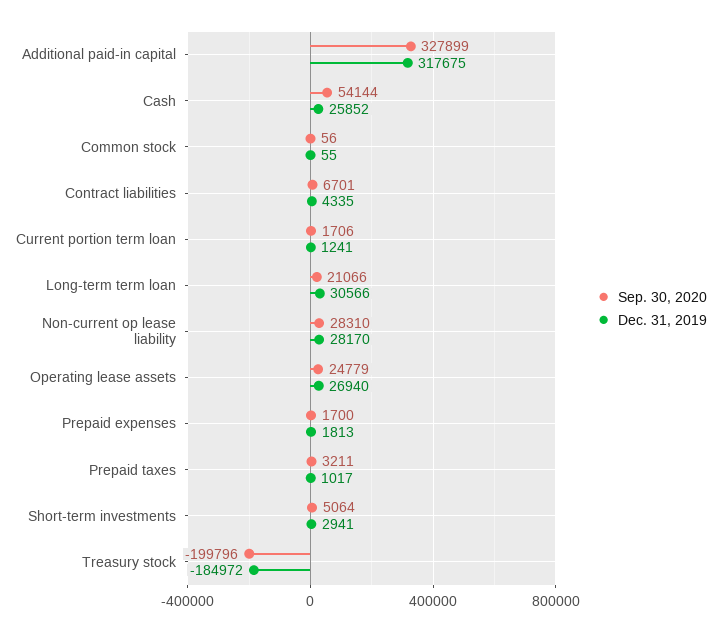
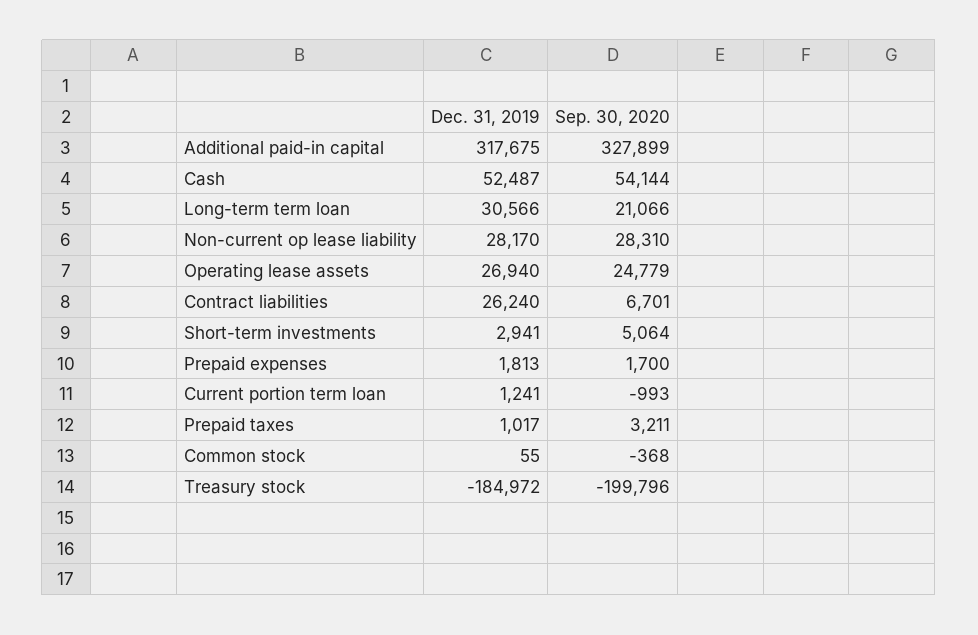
  {
    "Sep. 30, 2020": {
      "Additional paid-in capital": 327899,
      "Cash": 54144,
-     "Common stock": 56,
+     "Common stock": -368,
      "Contract liabilities": 6701,
-     "Current portion term loan": 1706,
+     "Current portion term loan": -993,
      "Long-term term loan": 21066,
      "Non-current op lease liability": 28310,
      "Operating lease assets": 24779,
      "Prepaid expenses": 1700,
      "Prepaid taxes": 3211,
      "Short-term investments": 5064,
      "Treasury stock": -199796
    },
    "Dec. 31, 2019": {
      "Additional paid-in capital": 317675,
-     "Cash": 25852,
+     "Cash": 52487,
      "Common stock": 55,
-     "Contract liabilities": 4335,
+     "Contract liabilities": 26240,
      "Current portion term loan": 1241,
      "Long-term term loan": 30566,
      "Non-current op lease liability": 28170,
      "Operating lease assets": 26940,
      "Prepaid expenses": 1813,
      "Prepaid taxes": 1017,
      "Short-term investments": 2941,
      "Treasury stock": -184972
    }
  }

